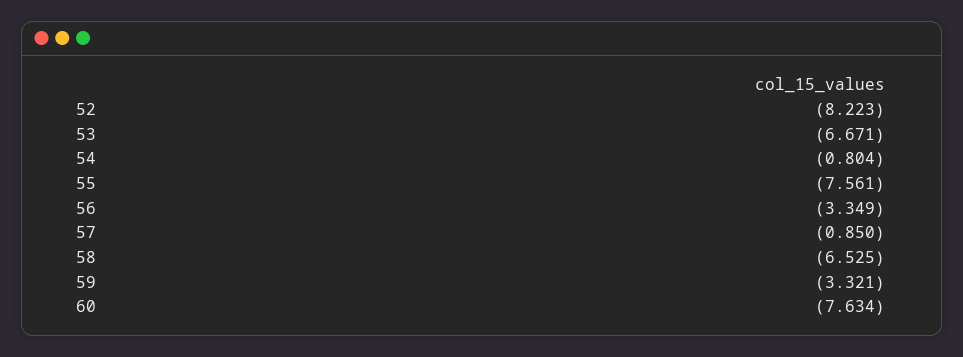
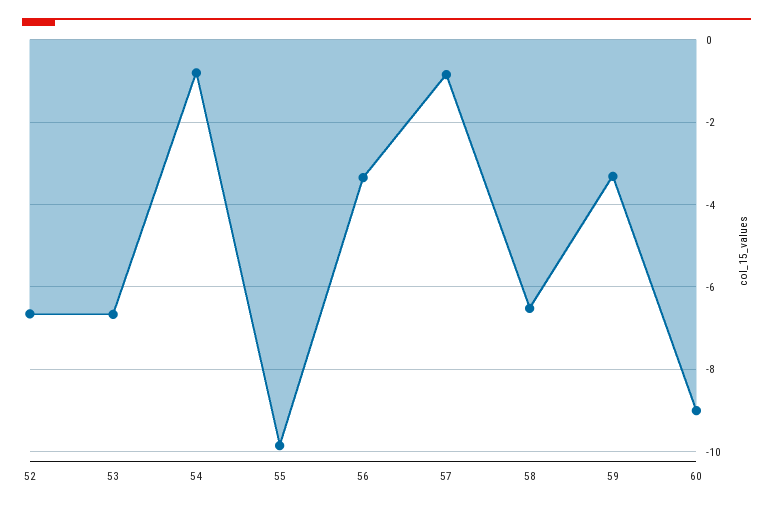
  {
-   "52": -8.223,
+   "52": -6.6,
    "53": -6.671,
    "54": -0.804,
-   "55": -7.561,
+   "55": -9.8,
    "56": -3.349,
    "57": -0.85,
    "58": -6.525,
    "59": -3.321,
-   "60": -7.634
+   "60": -9
  }

